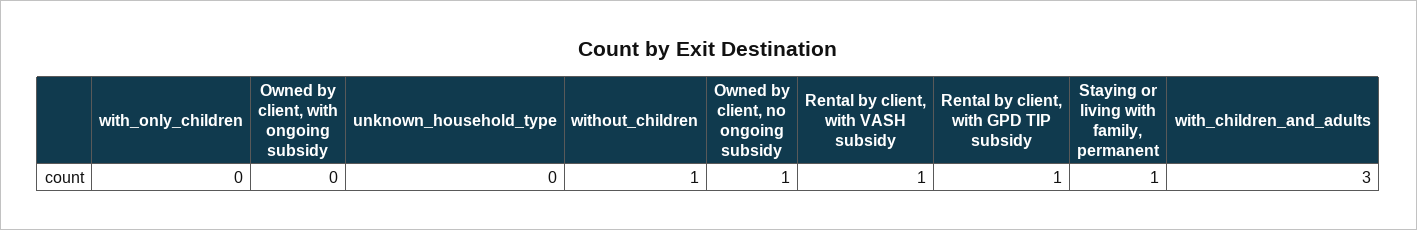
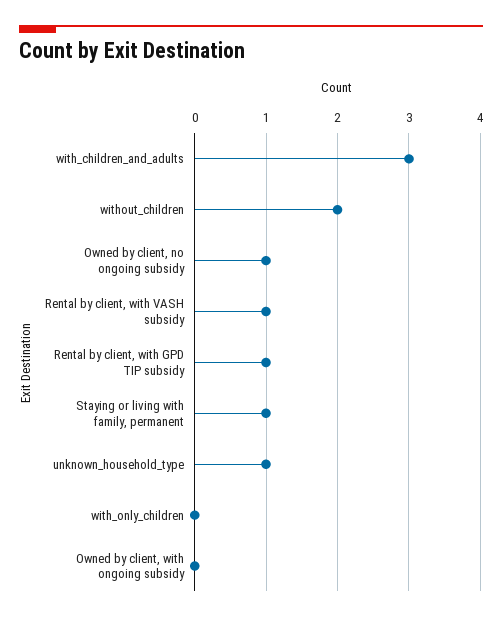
  {
    "with_only_children": 0,
    "Owned by client, with ongoing subsidy": 0,
-   "unknown_household_type": 0,
+   "unknown_household_type": 1,
-   "without_children": 1,
+   "without_children": 2,
    "Owned by client, no ongoing subsidy": 1,
    "Rental by client, with VASH subsidy": 1,
    "Rental by client, with GPD TIP subsidy": 1,
    "Staying or living with family, permanent": 1,
    "with_children_and_adults": 3
  }

